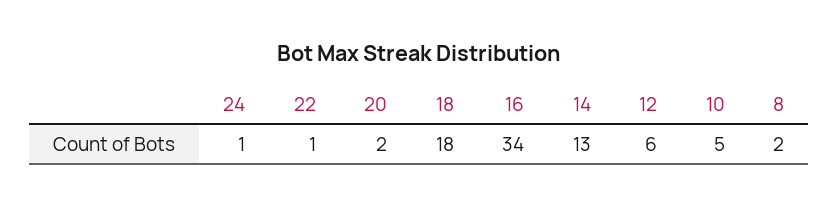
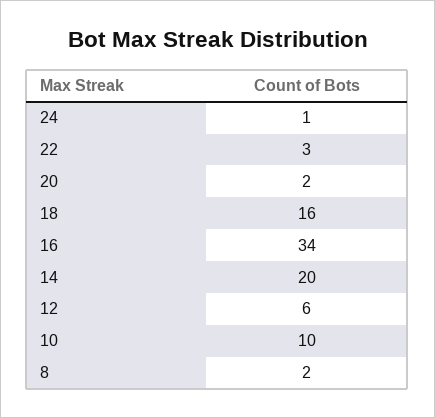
  {
    "24": 1,
-   "22": 1,
+   "22": 3,
    "20": 2,
-   "18": 18,
+   "18": 16,
    "16": 34,
-   "14": 13,
+   "14": 20,
    "12": 6,
-   "10": 5,
+   "10": 10,
    "8": 2
  }

